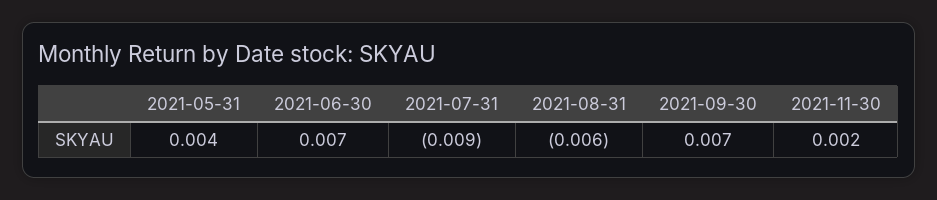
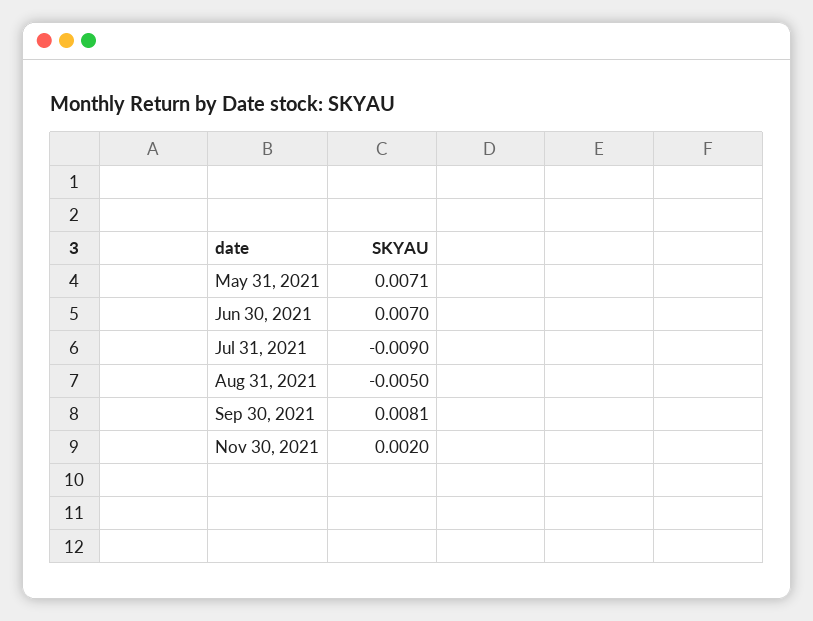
  {
-   "2021-05-31": 0.004,
+   "2021-05-31": 0.0071,
    "2021-06-30": 0.007,
    "2021-07-31": -0.009,
-   "2021-08-31": -0.006,
+   "2021-08-31": -0.005,
-   "2021-09-30": 0.007,
+   "2021-09-30": 0.0081,
    "2021-11-30": 0.002
  }

